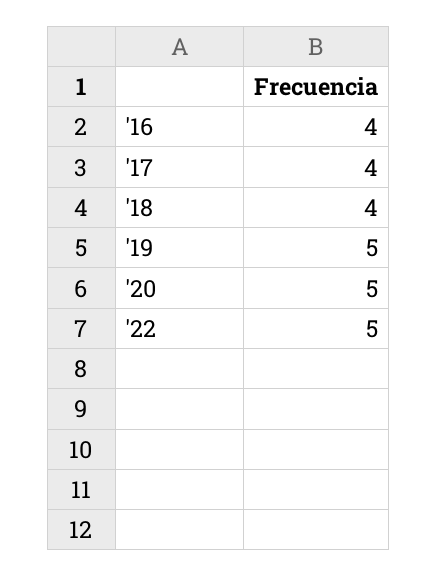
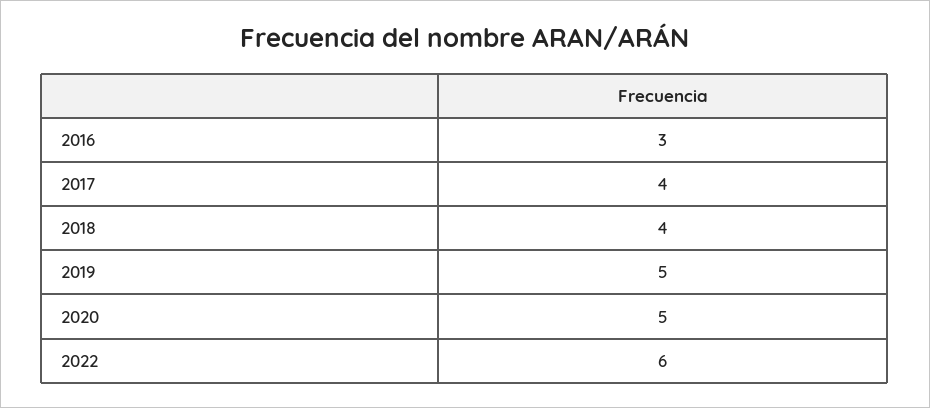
  {
-   "'16": 4,
+   "'16": 3,
    "'17": 4,
    "'18": 4,
    "'19": 5,
    "'20": 5,
-   "'22": 5
+   "'22": 6
  }

